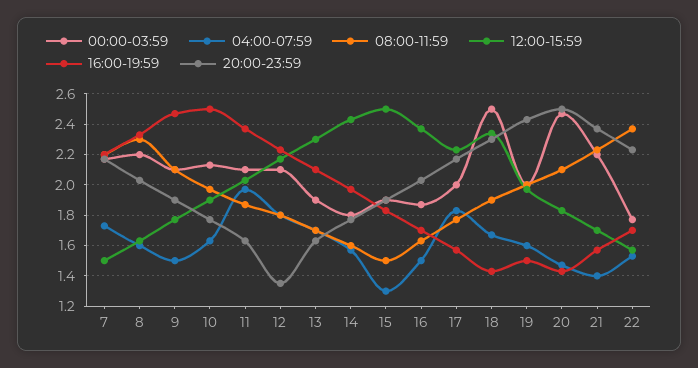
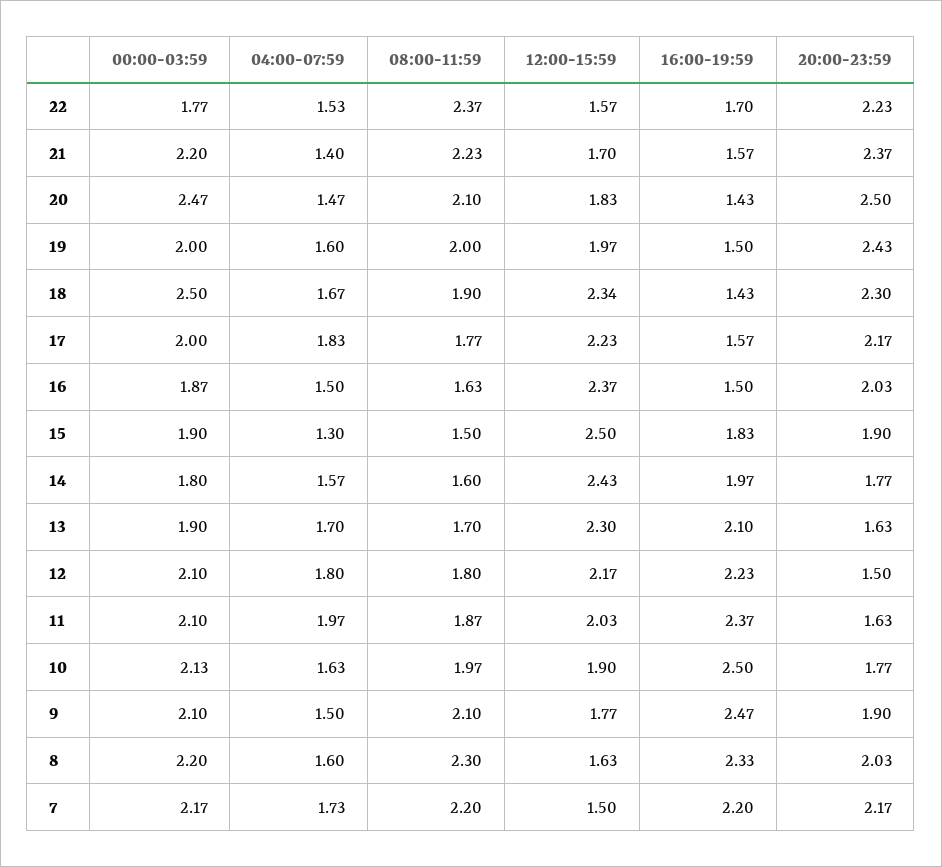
  {
    "00:00-03:59": {
      "7": 2.17,
      "8": 2.2,
      "9": 2.1,
      "10": 2.13,
      "11": 2.1,
      "12": 2.1,
      "13": 1.9,
      "14": 1.8,
      "15": 1.9,
      "16": 1.87,
      "17": 2,
      "18": 2.5,
      "19": 2,
      "20": 2.47,
      "21": 2.2,
      "22": 1.77
    },
    "04:00-07:59": {
      "7": 1.73,
      "8": 1.6,
      "9": 1.5,
      "10": 1.63,
      "11": 1.97,
      "12": 1.8,
      "13": 1.7,
      "14": 1.57,
      "15": 1.3,
      "16": 1.5,
      "17": 1.83,
      "18": 1.67,
      "19": 1.6,
      "20": 1.47,
      "21": 1.4,
      "22": 1.53
    },
    "08:00-11:59": {
      "7": 2.2,
      "8": 2.3,
      "9": 2.1,
      "10": 1.97,
      "11": 1.87,
      "12": 1.8,
      "13": 1.7,
      "14": 1.6,
      "15": 1.5,
      "16": 1.63,
      "17": 1.77,
      "18": 1.9,
      "19": 2,
      "20": 2.1,
      "21": 2.23,
      "22": 2.37
    },
    "12:00-15:59": {
      "7": 1.5,
      "8": 1.63,
      "9": 1.77,
      "10": 1.9,
      "11": 2.03,
      "12": 2.17,
      "13": 2.3,
      "14": 2.43,
      "15": 2.5,
      "16": 2.37,
      "17": 2.23,
      "18": 2.34,
      "19": 1.97,
      "20": 1.83,
      "21": 1.7,
      "22": 1.57
    },
    "16:00-19:59": {
      "7": 2.2,
      "8": 2.33,
      "9": 2.47,
      "10": 2.5,
      "11": 2.37,
      "12": 2.23,
      "13": 2.1,
      "14": 1.97,
      "15": 1.83,
-     "16": 1.7,
+     "16": 1.5,
      "17": 1.57,
      "18": 1.43,
      "19": 1.5,
      "20": 1.43,
      "21": 1.57,
      "22": 1.7
    },
    "20:00-23:59": {
      "7": 2.17,
      "8": 2.03,
      "9": 1.9,
      "10": 1.77,
      "11": 1.63,
-     "12": 1.35,
+     "12": 1.5,
      "13": 1.63,
      "14": 1.77,
      "15": 1.9,
      "16": 2.03,
      "17": 2.17,
      "18": 2.3,
      "19": 2.43,
      "20": 2.5,
      "21": 2.37,
      "22": 2.23
    }
  }

